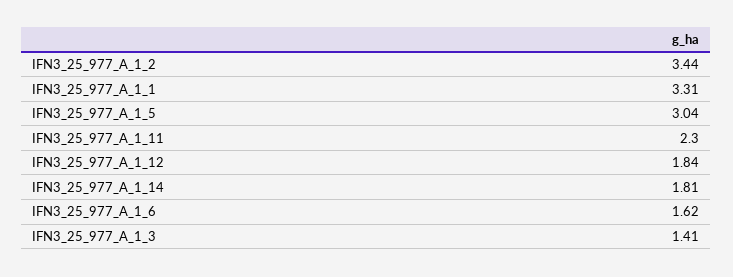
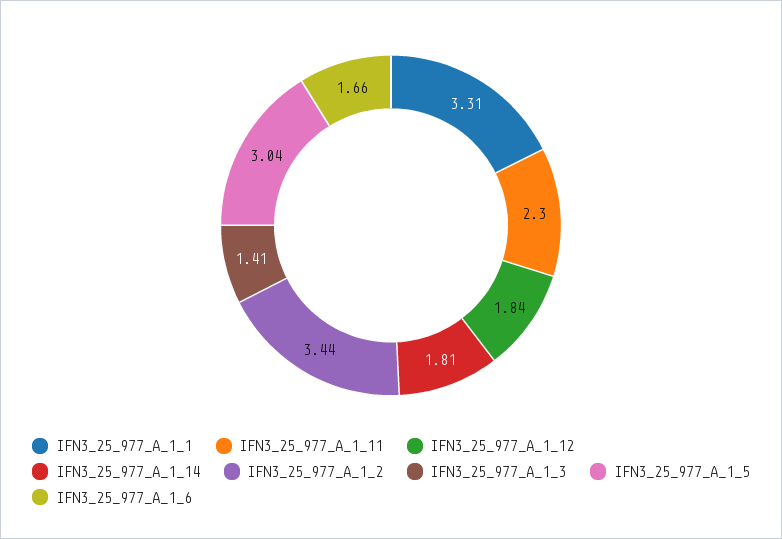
  {
    "IFN3_25_977_A_1_2": 3.44,
    "IFN3_25_977_A_1_1": 3.31,
    "IFN3_25_977_A_1_5": 3.04,
    "IFN3_25_977_A_1_11": 2.3,
    "IFN3_25_977_A_1_12": 1.84,
    "IFN3_25_977_A_1_14": 1.81,
-   "IFN3_25_977_A_1_6": 1.62,
+   "IFN3_25_977_A_1_6": 1.66,
    "IFN3_25_977_A_1_3": 1.41
  }

